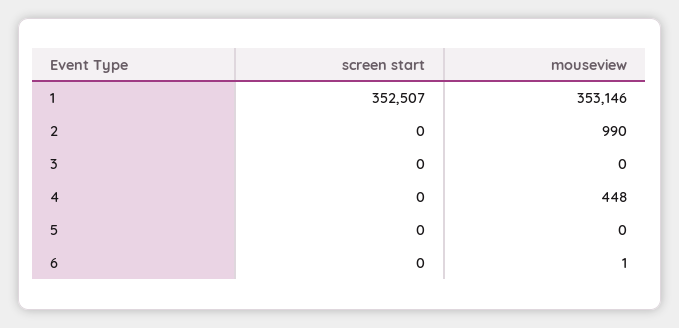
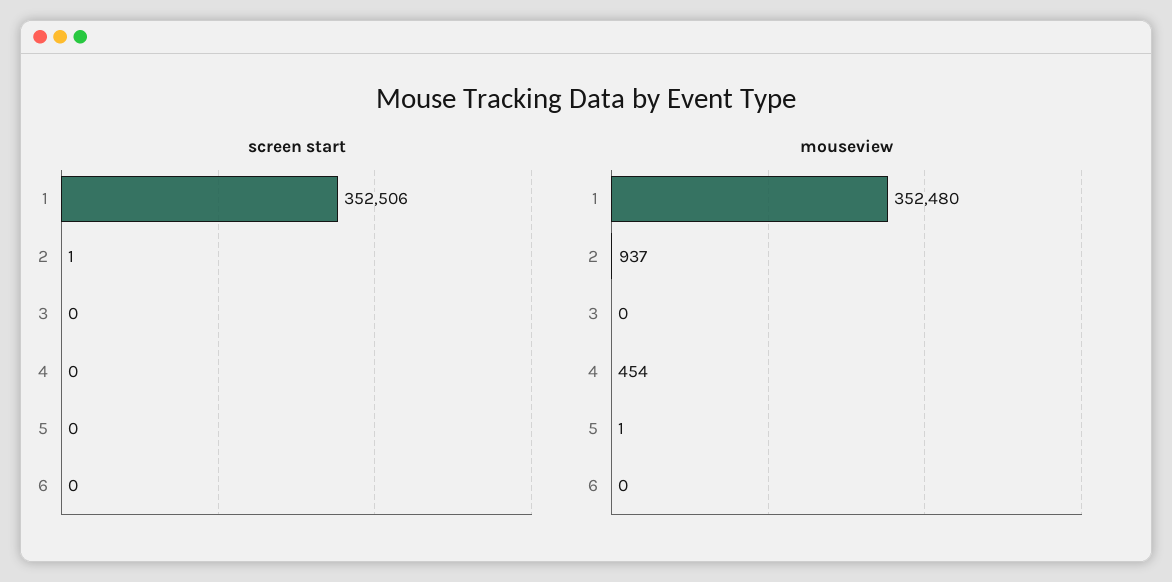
  {
    "screen start": {
-     "1": 352507,
+     "1": 352506,
-     "2": 0,
+     "2": 1,
      "3": 0,
      "4": 0,
      "5": 0,
      "6": 0
    },
    "mouseview": {
-     "1": 353146,
+     "1": 352480,
-     "2": 990,
+     "2": 937,
      "3": 0,
-     "4": 448,
+     "4": 454,
-     "5": 0,
+     "5": 1,
-     "6": 1
+     "6": 0
    }
  }

